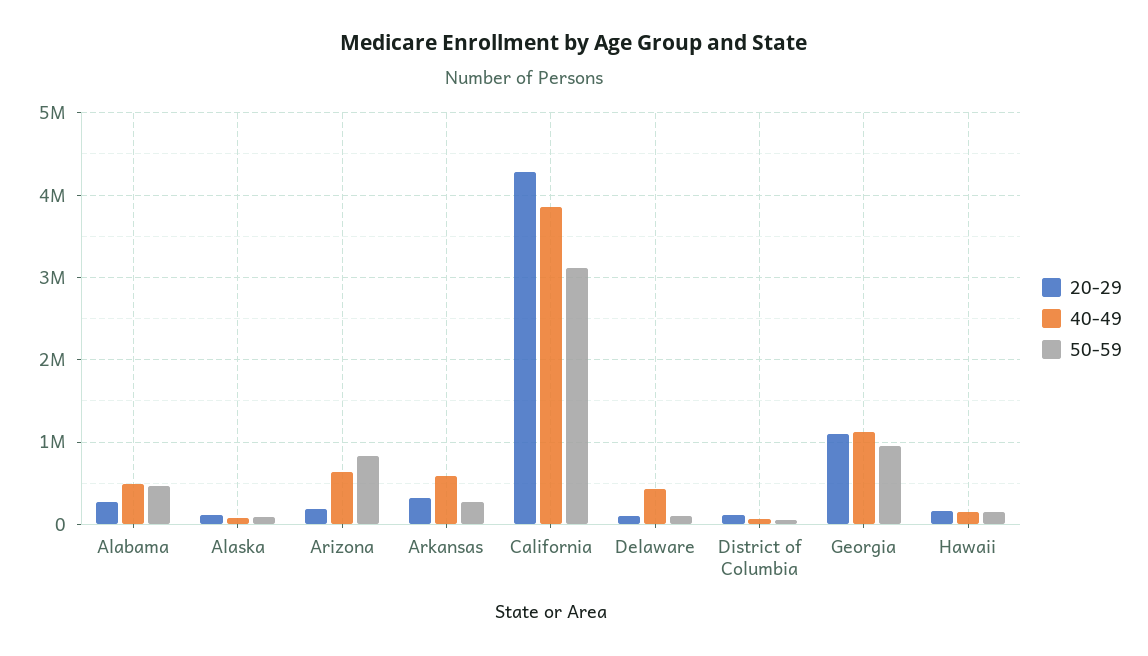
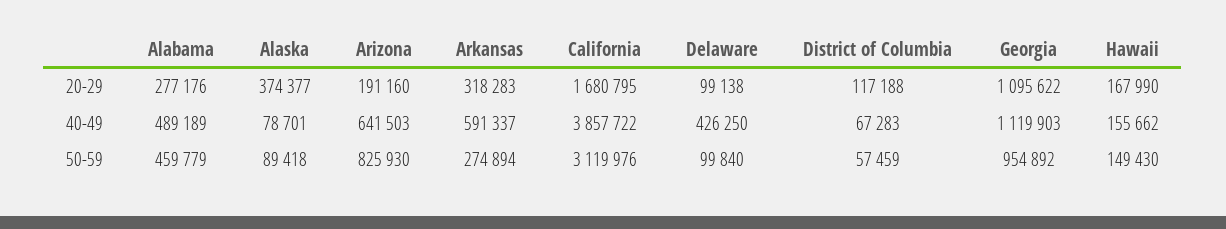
  {
    "20-29": {
      "Alabama": 277176,
-     "Alaska": 100000,
+     "Alaska": 374377,
      "Arizona": 191160,
      "Arkansas": 318283,
-     "California": 4300000,
+     "California": 1680795,
      "Delaware": 99138,
      "District of Columbia": 117188,
      "Georgia": 1095622,
      "Hawaii": 167990
    },
    "40-49": {
      "Alabama": 489189,
      "Alaska": 78701,
      "Arizona": 641503,
      "Arkansas": 591337,
      "California": 3857722,
      "Delaware": 426250,
      "District of Columbia": 67283,
      "Georgia": 1119903,
      "Hawaii": 155662
    },
    "50-59": {
      "Alabama": 459779,
      "Alaska": 89418,
      "Arizona": 825930,
      "Arkansas": 274894,
      "California": 3119976,
      "Delaware": 99840,
      "District of Columbia": 57459,
      "Georgia": 954892,
      "Hawaii": 149430
    }
  }

